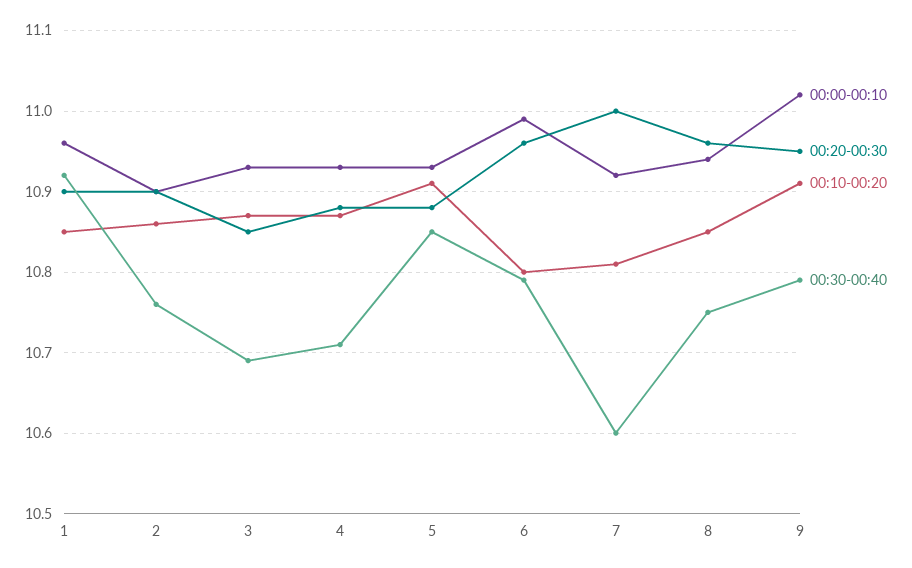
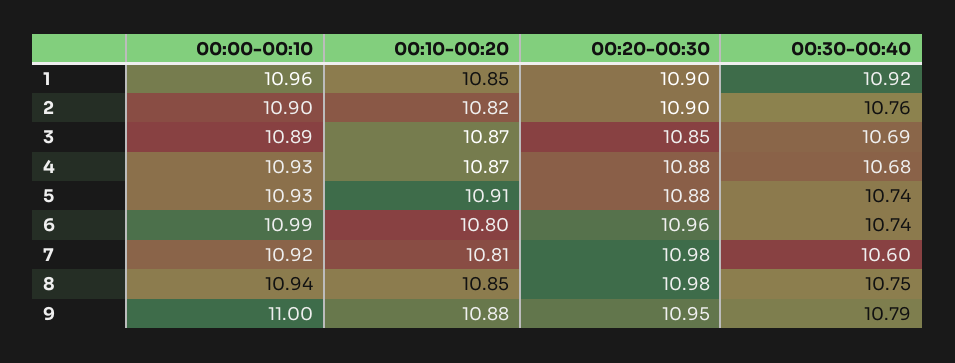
  {
    "00:00-00:10": {
      "1": 10.96,
      "2": 10.9,
-     "3": 10.93,
+     "3": 10.89,
      "4": 10.93,
      "5": 10.93,
      "6": 10.99,
      "7": 10.92,
      "8": 10.94,
-     "9": 11.02
+     "9": 11
    },
    "00:20-00:30": {
      "1": 10.9,
      "2": 10.9,
      "3": 10.85,
      "4": 10.88,
      "5": 10.88,
      "6": 10.96,
-     "7": 11,
+     "7": 10.98,
-     "8": 10.96,
+     "8": 10.98,
      "9": 10.95
    },
    "00:10-00:20": {
      "1": 10.85,
-     "2": 10.86,
+     "2": 10.82,
      "3": 10.87,
      "4": 10.87,
      "5": 10.91,
      "6": 10.8,
      "7": 10.81,
      "8": 10.85,
-     "9": 10.91
+     "9": 10.88
    },
    "00:30-00:40": {
      "1": 10.92,
      "2": 10.76,
      "3": 10.69,
-     "4": 10.71,
+     "4": 10.68,
-     "5": 10.85,
+     "5": 10.74,
-     "6": 10.79,
+     "6": 10.74,
      "7": 10.6,
      "8": 10.75,
      "9": 10.79
    }
  }

